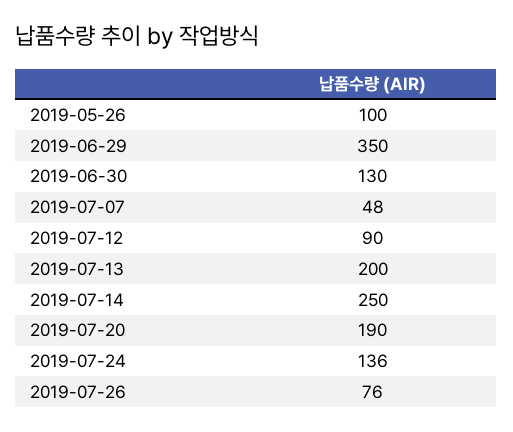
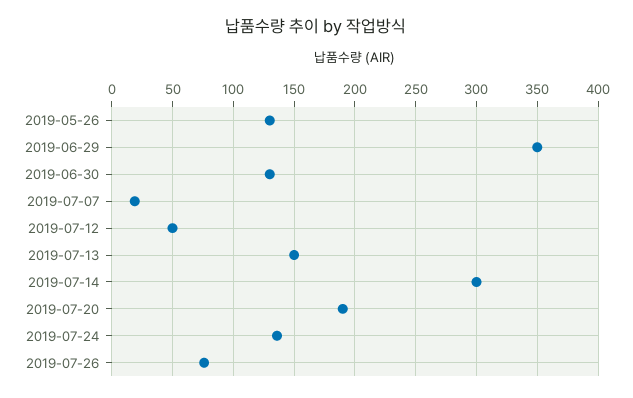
  {
-   "2019-05-26": 100,
+   "2019-05-26": 130,
    "2019-06-29": 350,
    "2019-06-30": 130,
-   "2019-07-07": 48,
+   "2019-07-07": 20,
-   "2019-07-12": 90,
+   "2019-07-12": 50,
-   "2019-07-13": 200,
+   "2019-07-13": 150,
-   "2019-07-14": 250,
+   "2019-07-14": 300,
    "2019-07-20": 190,
    "2019-07-24": 136,
    "2019-07-26": 76
  }

